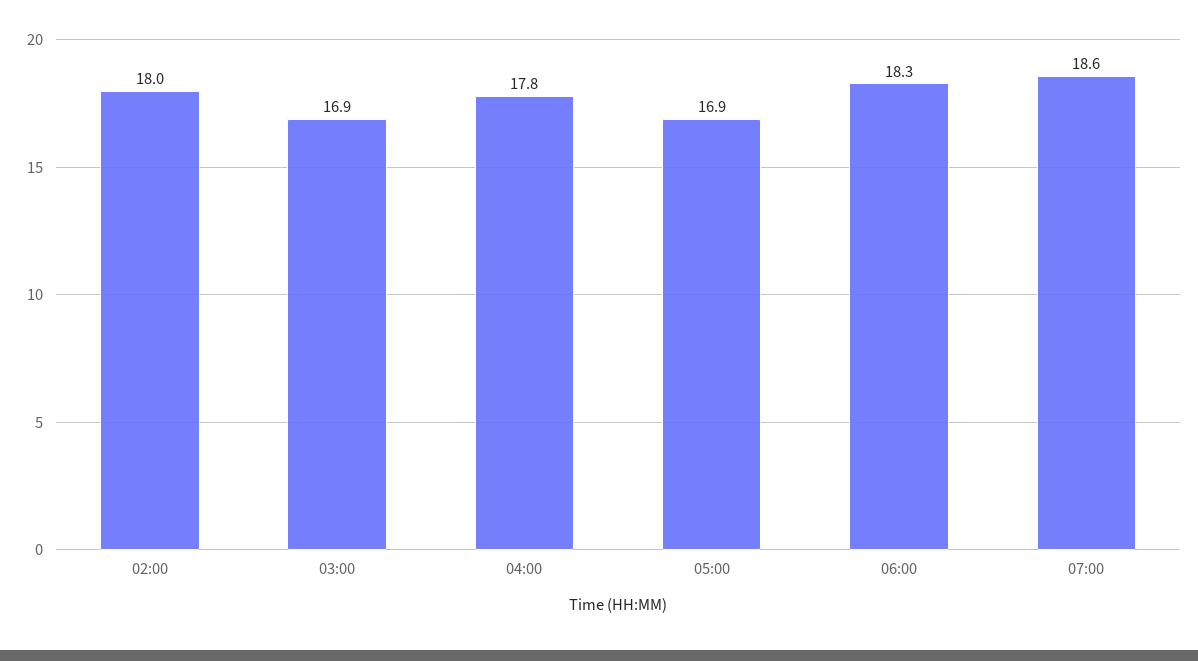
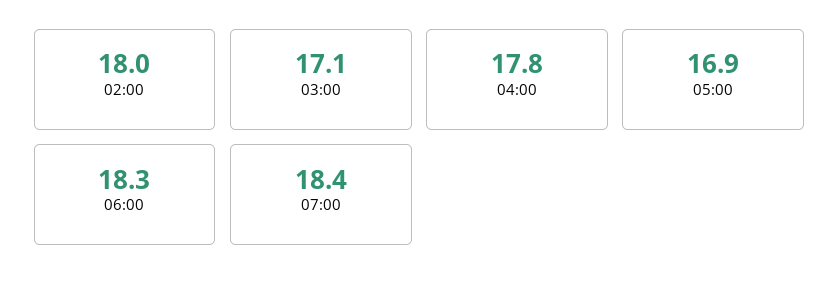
  {
    "02:00": 18,
-   "03:00": 16.9,
+   "03:00": 17.1,
    "04:00": 17.8,
    "05:00": 16.9,
    "06:00": 18.3,
-   "07:00": 18.6
+   "07:00": 18.4
  }

